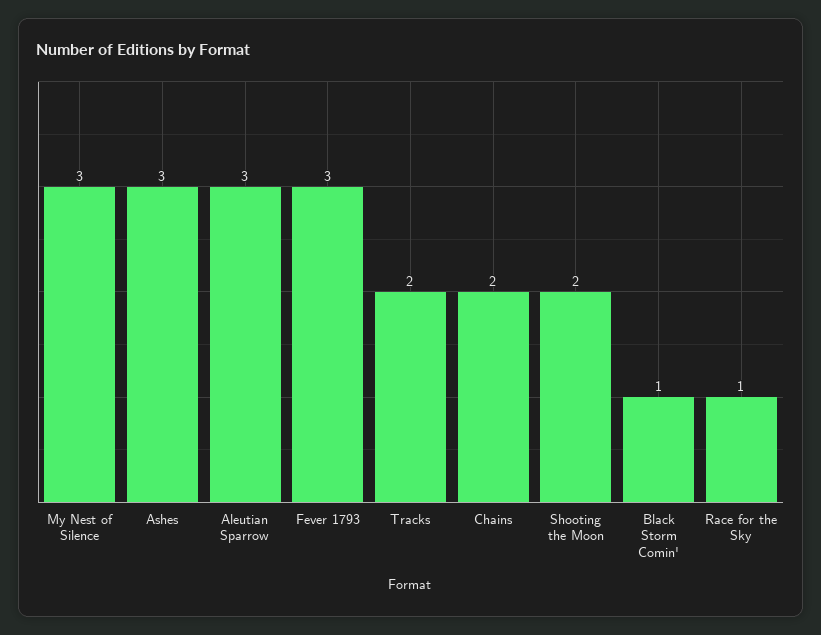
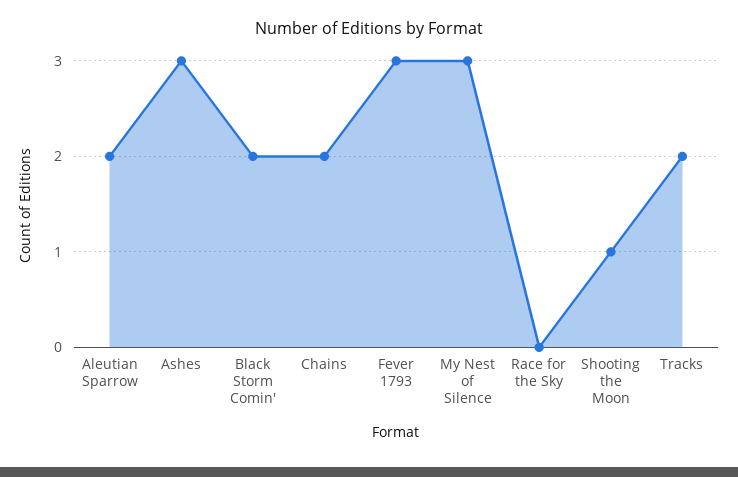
  {
    "My Nest of Silence": 3,
    "Ashes": 3,
-   "Aleutian Sparrow": 3,
+   "Aleutian Sparrow": 2,
    "Fever 1793": 3,
    "Tracks": 2,
    "Chains": 2,
-   "Shooting the Moon": 2,
+   "Shooting the Moon": 1,
-   "Black Storm Comin'": 1,
+   "Black Storm Comin'": 2,
-   "Race for the Sky": 1
+   "Race for the Sky": 0
  }

